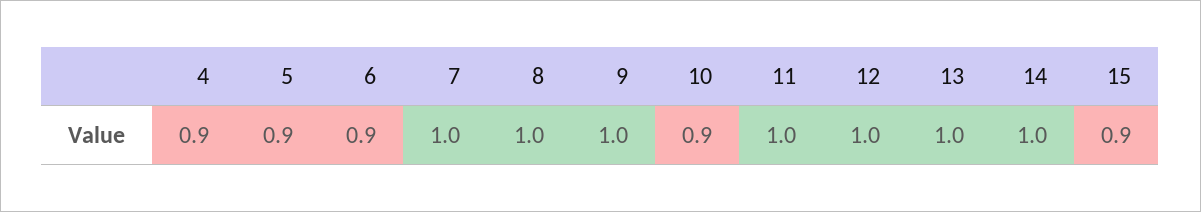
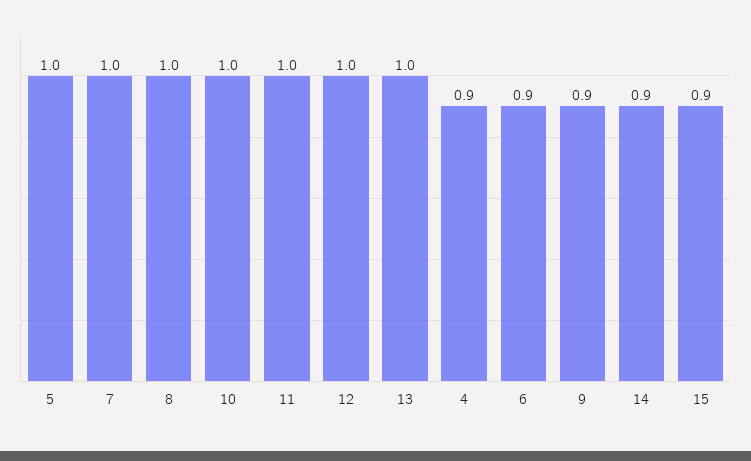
  {
    "4": 0.9,
-   "5": 0.9,
+   "5": 1,
    "6": 0.9,
    "7": 1,
    "8": 1,
-   "9": 1,
+   "9": 0.9,
-   "10": 0.9,
+   "10": 1,
    "11": 1,
    "12": 1,
    "13": 1,
-   "14": 1,
+   "14": 0.9,
    "15": 0.9
  }

